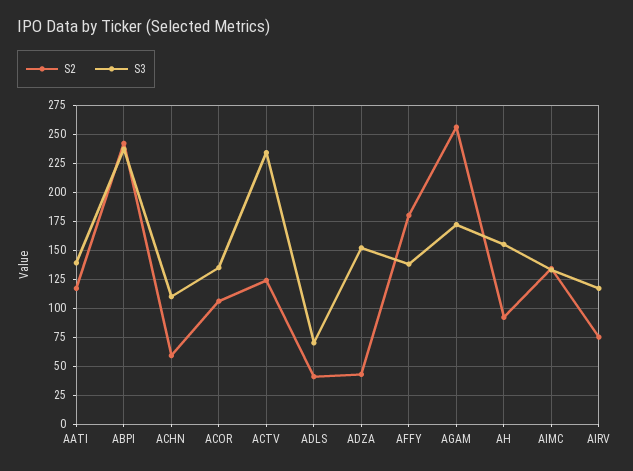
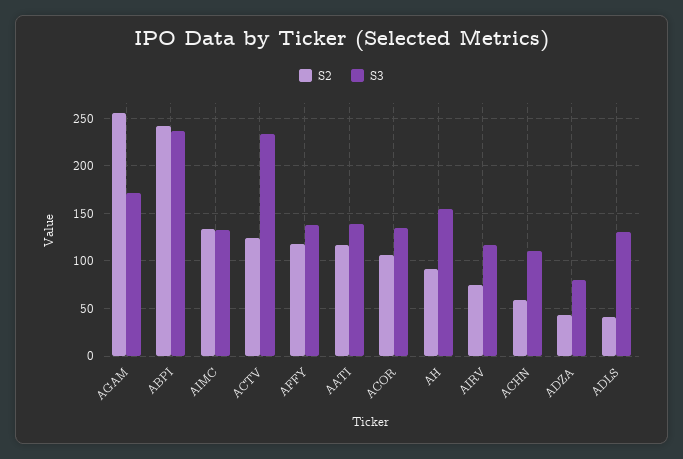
  {
    "S2": {
      "AATI": 120,
      "ABPI": 240,
      "ACHN": 60,
      "ACOR": 110,
      "ACTV": 120,
      "ADLS": 40,
      "ADZA": 40,
-     "AFFY": 175,
+     "AFFY": 120,
      "AGAM": 260,
      "AH": 90,
      "AIMC": 130,
      "AIRV": 80
    },
    "S3": {
      "AATI": 140,
      "ABPI": 240,
      "ACHN": 110,
      "ACOR": 140,
      "ACTV": 230,
-     "ADLS": 75,
+     "ADLS": 130,
-     "ADZA": 150,
+     "ADZA": 80,
      "AFFY": 140,
      "AGAM": 170,
      "AH": 160,
      "AIMC": 130,
      "AIRV": 120
    }
  }

